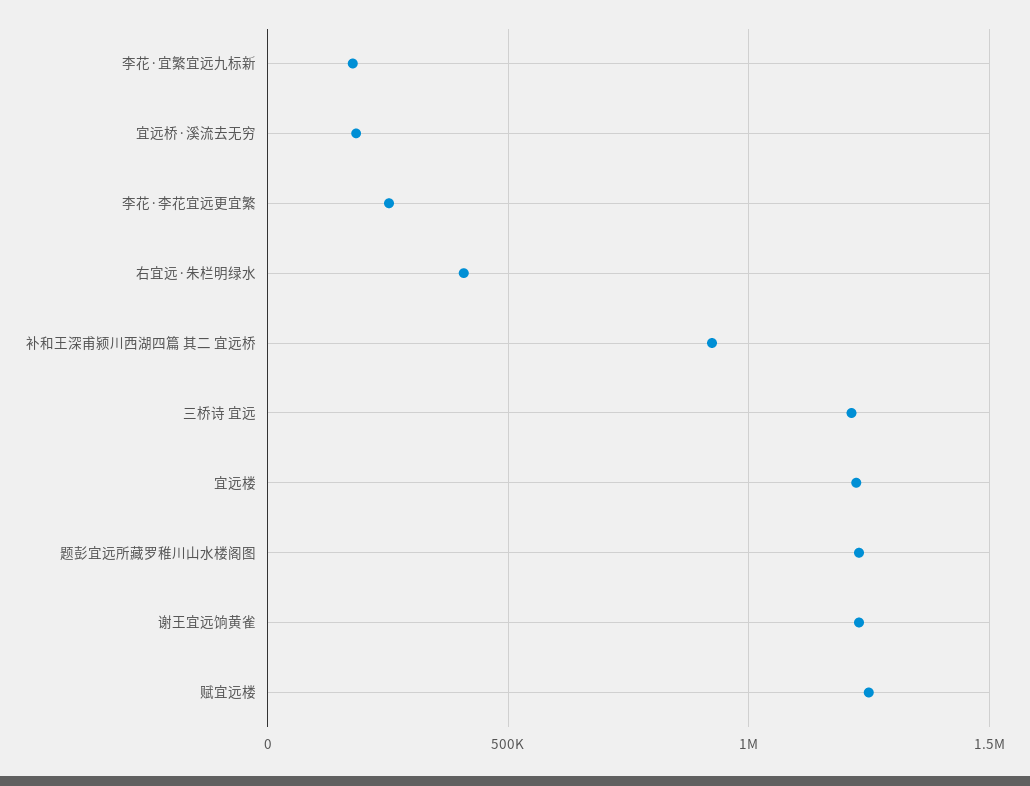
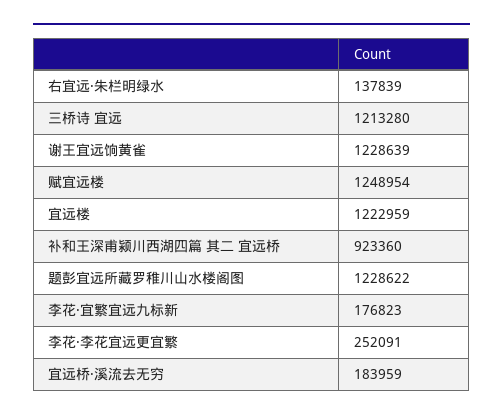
  {
    "李花·宜繁宜远九标新": 176823,
    "宜远桥·溪流去无穷": 183959,
    "李花·李花宜远更宜繁": 252091,
-   "右宜远·朱栏明绿水": 400000,
+   "右宜远·朱栏明绿水": 137839,
    "补和王深甫颍川西湖四篇 其二 宜远桥": 923360,
    "三桥诗 宜远": 1213280,
    "宜远楼": 1222959,
    "题彭宜远所藏罗稚川山水楼阁图": 1228622,
    "谢王宜远饷黄雀": 1228639,
    "赋宜远楼": 1248954
  }

